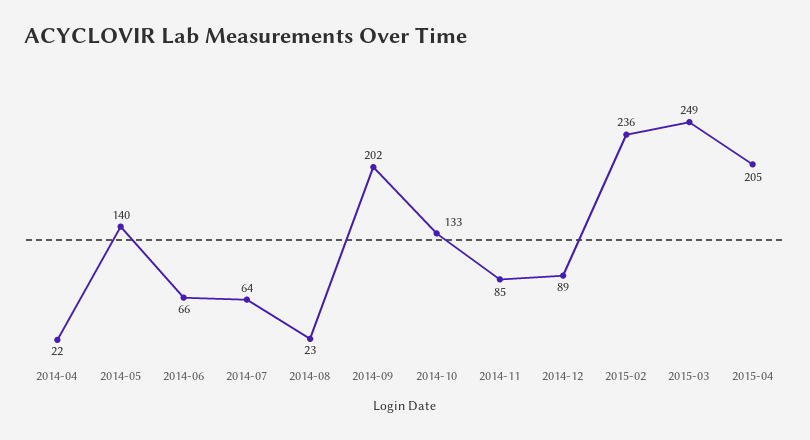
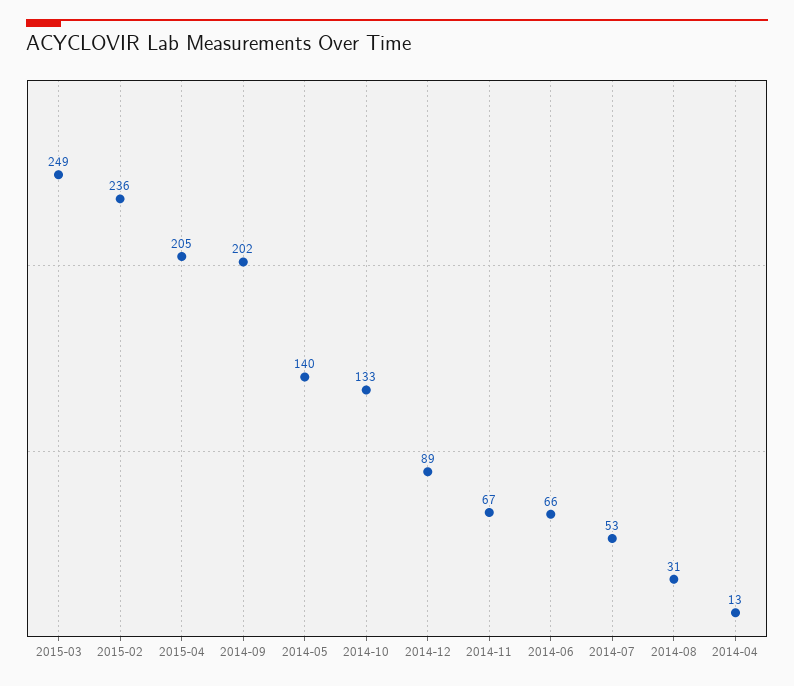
  {
-   "2014-04": 22,
+   "2014-04": 13,
    "2014-05": 140,
    "2014-06": 66,
-   "2014-07": 64,
+   "2014-07": 53,
-   "2014-08": 23,
+   "2014-08": 31,
    "2014-09": 202,
    "2014-10": 133,
-   "2014-11": 85,
+   "2014-11": 67,
    "2014-12": 89,
    "2015-02": 236,
    "2015-03": 249,
    "2015-04": 205
  }

